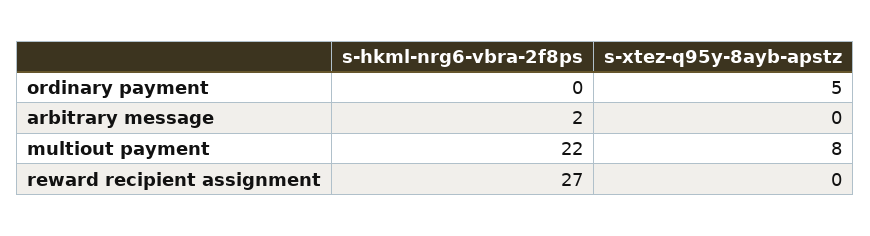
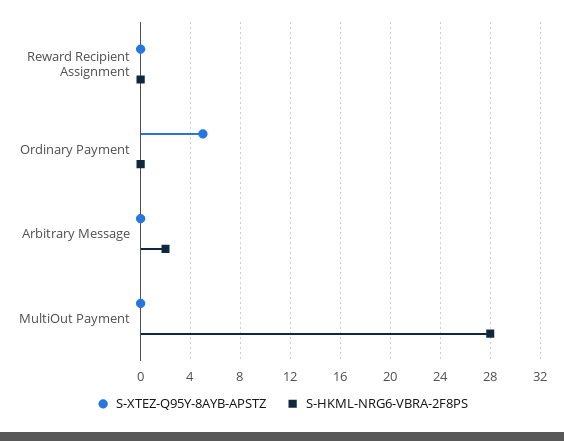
  {
    "s-hkml-nrg6-vbra-2f8ps": {
      "ordinary payment": 0,
      "arbitrary message": 2,
-     "multiout payment": 22,
+     "multiout payment": 28,
-     "reward recipient assignment": 27
+     "reward recipient assignment": 0
    },
    "s-xtez-q95y-8ayb-apstz": {
      "ordinary payment": 5,
      "arbitrary message": 0,
-     "multiout payment": 8,
+     "multiout payment": 0,
      "reward recipient assignment": 0
    }
  }

